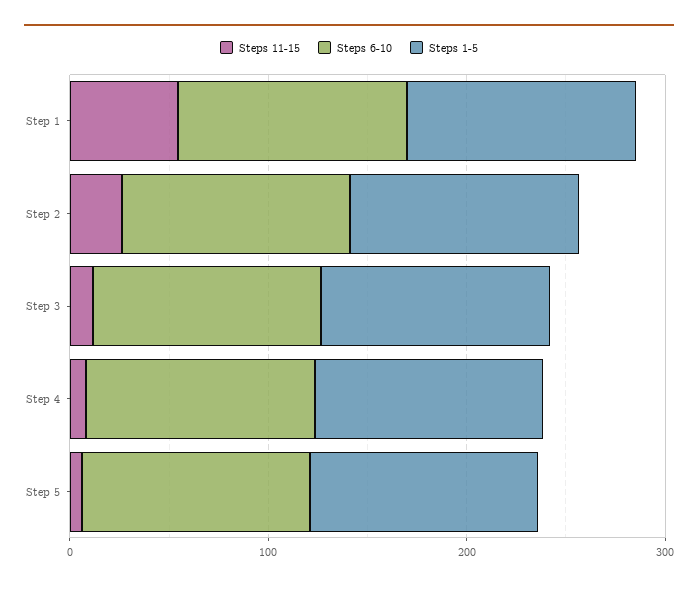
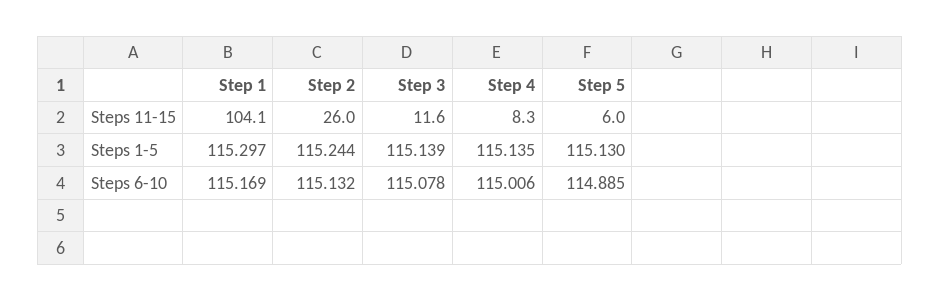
  {
    "Steps 11-15": {
-     "Step 1": 60,
+     "Step 1": 104.1,
      "Step 2": 26,
      "Step 3": 11.6,
      "Step 4": 8.3,
      "Step 5": 6
    },
    "Steps 6-10": {
      "Step 1": 115.169,
      "Step 2": 115.132,
      "Step 3": 115.078,
      "Step 4": 115.006,
      "Step 5": 114.885
    },
    "Steps 1-5": {
      "Step 1": 115.297,
      "Step 2": 115.244,
      "Step 3": 115.139,
      "Step 4": 115.135,
      "Step 5": 115.13
    }
  }

